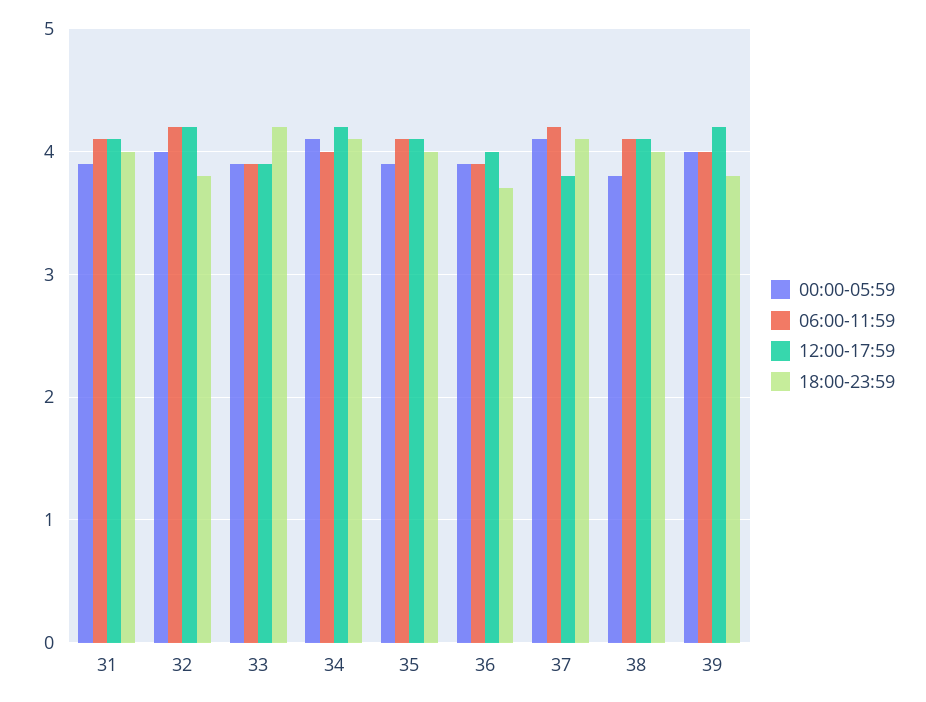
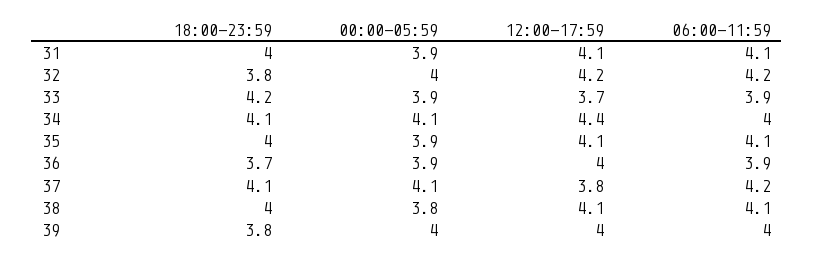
  {
    "00:00-05:59": {
      "31": 3.9,
      "32": 4,
      "33": 3.9,
      "34": 4.1,
      "35": 3.9,
      "36": 3.9,
      "37": 4.1,
      "38": 3.8,
      "39": 4
    },
    "06:00-11:59": {
      "31": 4.1,
      "32": 4.2,
      "33": 3.9,
      "34": 4,
      "35": 4.1,
      "36": 3.9,
      "37": 4.2,
      "38": 4.1,
      "39": 4
    },
    "12:00-17:59": {
      "31": 4.1,
      "32": 4.2,
-     "33": 3.9,
+     "33": 3.7,
-     "34": 4.2,
+     "34": 4.4,
      "35": 4.1,
      "36": 4,
      "37": 3.8,
      "38": 4.1,
-     "39": 4.2
+     "39": 4
    },
    "18:00-23:59": {
      "31": 4,
      "32": 3.8,
      "33": 4.2,
      "34": 4.1,
      "35": 4,
      "36": 3.7,
      "37": 4.1,
      "38": 4,
      "39": 3.8
    }
  }

